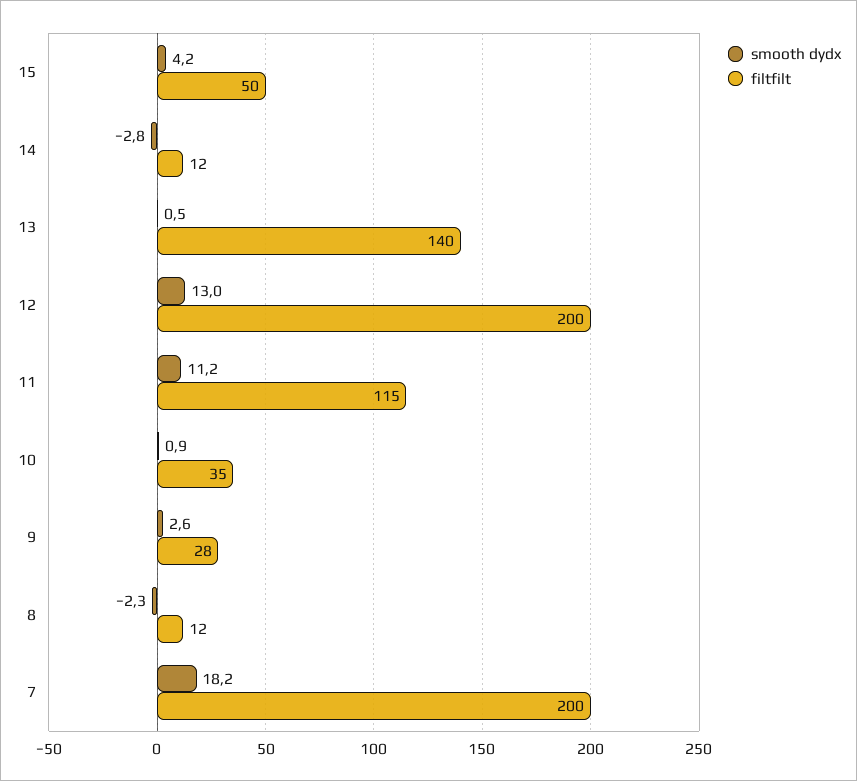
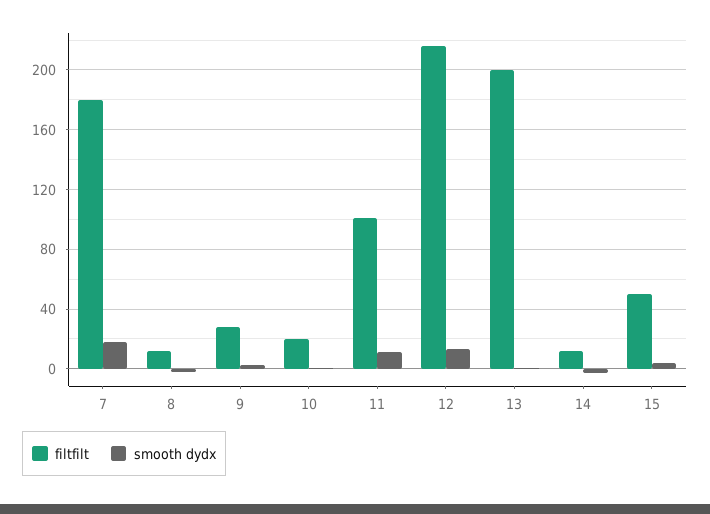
  {
    "smooth dydx": {
      "15": 4.2,
      "14": -2.8,
      "13": 0.5,
      "12": 13,
      "11": 11.2,
      "10": 0.9,
      "9": 2.6,
      "8": -2.3,
      "7": 18.2
    },
    "filtfilt": {
      "15": 50,
      "14": 12,
-     "13": 140,
+     "13": 200,
-     "12": 200,
+     "12": 215,
-     "11": 115,
+     "11": 100,
-     "10": 35,
+     "10": 20,
      "9": 28,
      "8": 12,
-     "7": 200
+     "7": 180
    }
  }

